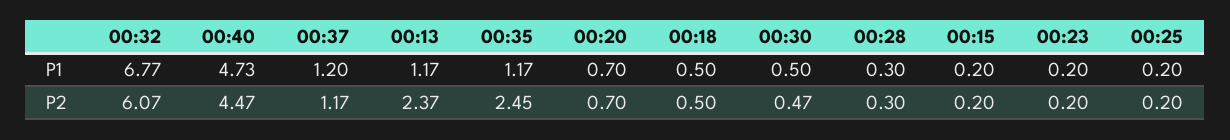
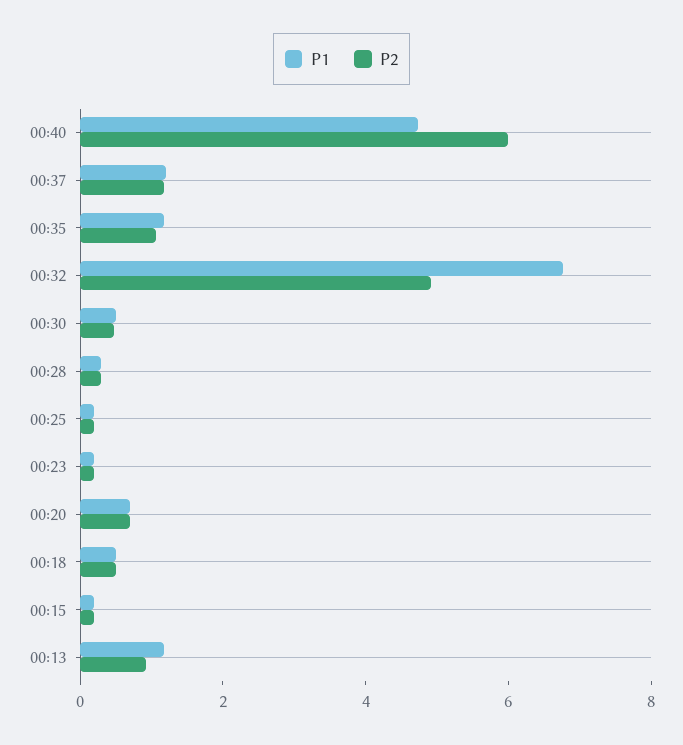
  {
    "P1": {
      "00:32": 6.77,
      "00:40": 4.73,
      "00:37": 1.2,
      "00:13": 1.17,
      "00:35": 1.17,
      "00:20": 0.7,
      "00:18": 0.5,
      "00:30": 0.5,
      "00:28": 0.3,
      "00:15": 0.2,
      "00:23": 0.2,
      "00:25": 0.2
    },
    "P2": {
-     "00:32": 6.07,
+     "00:32": 5,
-     "00:40": 4.47,
+     "00:40": 6,
      "00:37": 1.17,
-     "00:13": 2.37,
+     "00:13": 1,
-     "00:35": 2.45,
+     "00:35": 1,
      "00:20": 0.7,
      "00:18": 0.5,
      "00:30": 0.47,
      "00:28": 0.3,
      "00:15": 0.2,
      "00:23": 0.2,
      "00:25": 0.2
    }
  }

